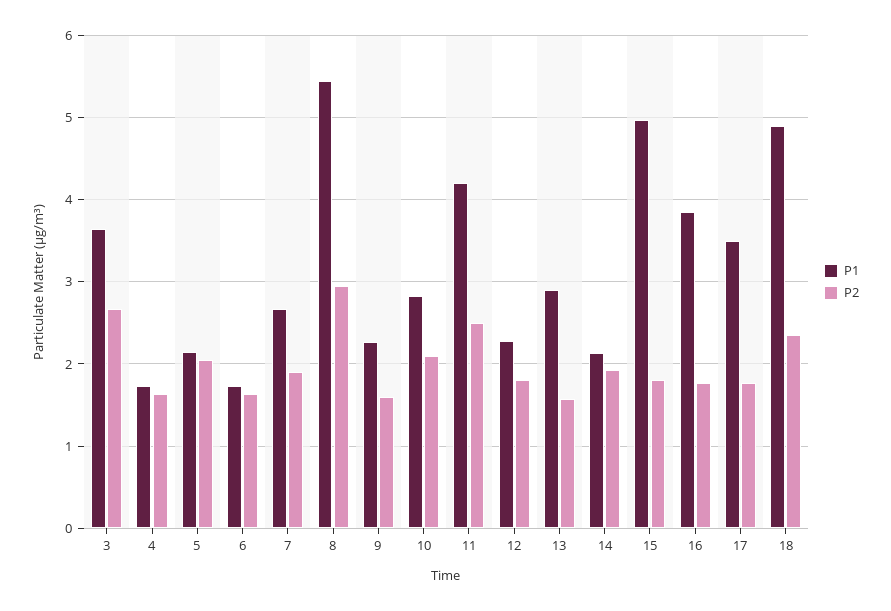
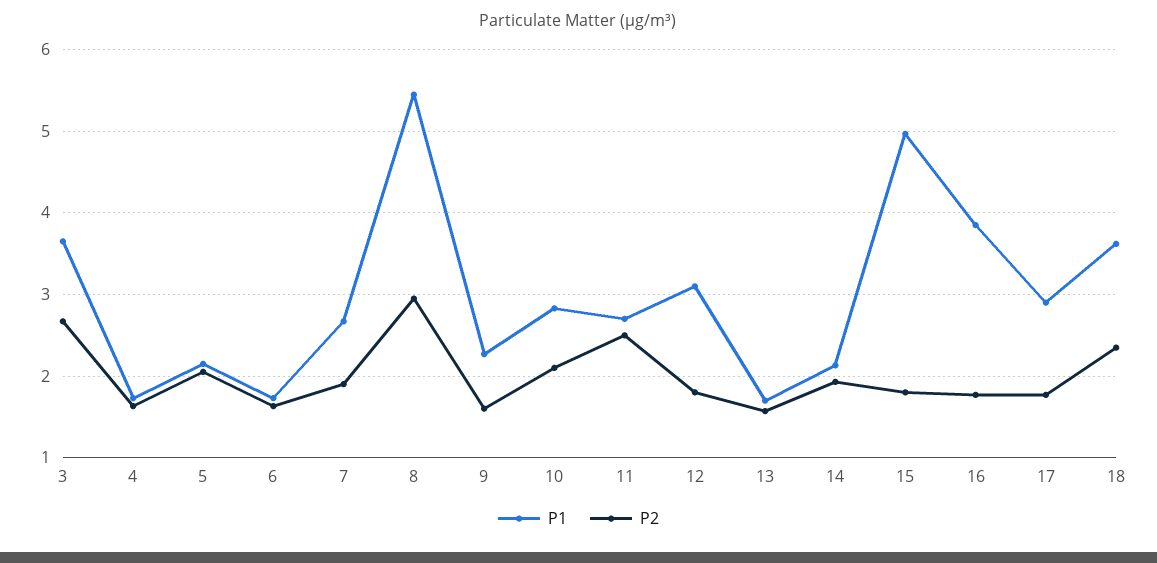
  {
    "P1": {
      "3": 3.7,
      "4": 1.7,
      "5": 2.2,
      "6": 1.7,
      "7": 2.7,
      "8": 5.5,
      "9": 2.3,
      "10": 2.8,
-     "11": 4.2,
+     "11": 2.7,
-     "12": 2.3,
+     "12": 3.1,
-     "13": 2.9,
+     "13": 1.7,
      "14": 2.1,
      "15": 5,
      "16": 3.9,
-     "17": 3.5,
+     "17": 2.9,
-     "18": 4.9
+     "18": 3.6
    },
    "P2": {
      "3": 2.7,
      "4": 1.6,
      "5": 2.1,
      "6": 1.6,
      "7": 1.9,
      "8": 3,
      "9": 1.6,
      "10": 2.1,
      "11": 2.5,
      "12": 1.8,
      "13": 1.6,
      "14": 1.9,
      "15": 1.8,
      "16": 1.8,
      "17": 1.8,
      "18": 2.4
    }
  }

